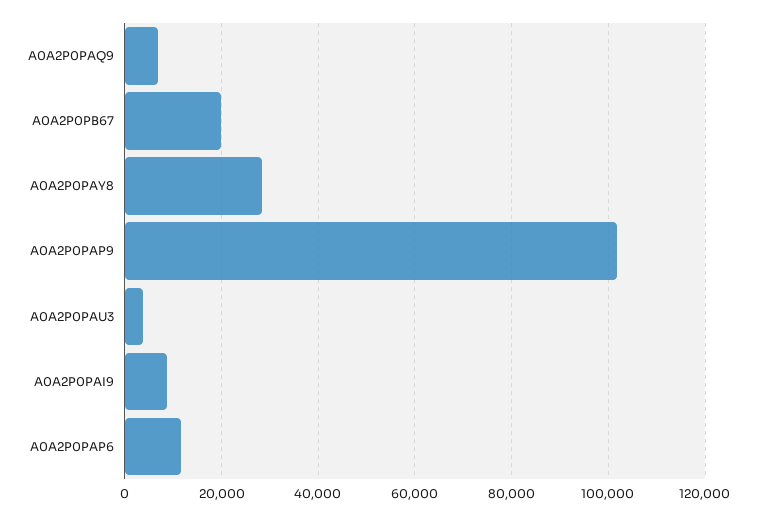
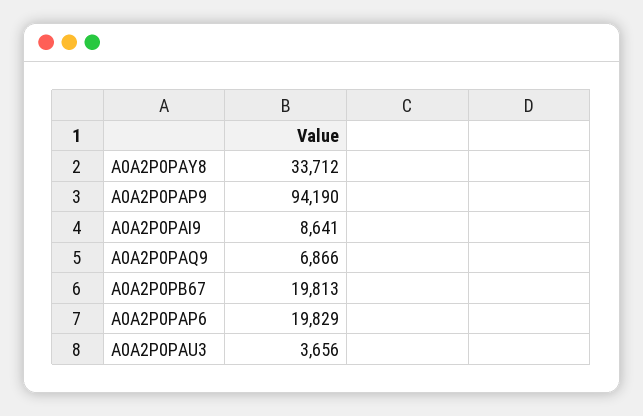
  {
    "A0A2P0PAQ9": 6866,
    "A0A2P0PB67": 19813,
-   "A0A2P0PAY8": 28000,
+   "A0A2P0PAY8": 33712,
-   "A0A2P0PAP9": 102000,
+   "A0A2P0PAP9": 94190,
    "A0A2P0PAU3": 3656,
    "A0A2P0PAI9": 8641,
-   "A0A2P0PAP6": 12000
+   "A0A2P0PAP6": 19829
  }

